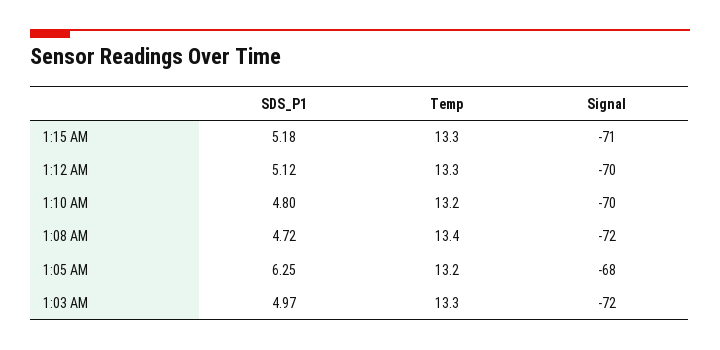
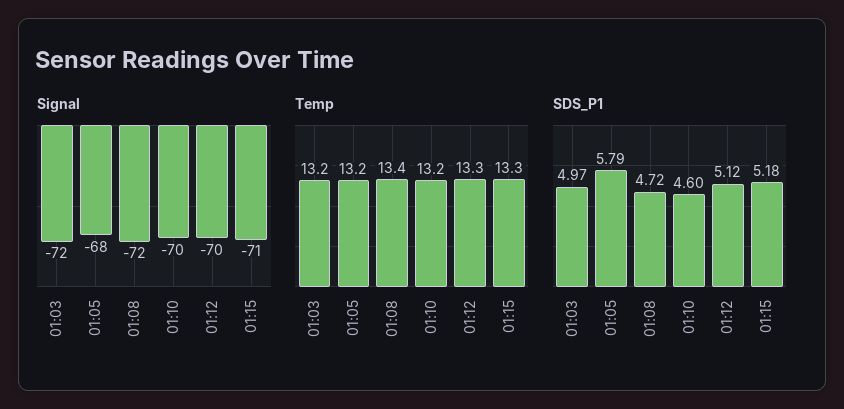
  {
    "SDS_P1": {
      "1:15 AM": 5.18,
      "1:12 AM": 5.12,
-     "1:10 AM": 4.8,
+     "1:10 AM": 4.6,
      "1:08 AM": 4.72,
-     "1:05 AM": 6.25,
+     "1:05 AM": 5.79,
      "1:03 AM": 4.97
    },
    "Temp": {
      "1:15 AM": 13.3,
      "1:12 AM": 13.3,
      "1:10 AM": 13.2,
      "1:08 AM": 13.4,
      "1:05 AM": 13.2,
-     "1:03 AM": 13.3
+     "1:03 AM": 13.2
    },
    "Signal": {
      "1:15 AM": -71,
      "1:12 AM": -70,
      "1:10 AM": -70,
      "1:08 AM": -72,
      "1:05 AM": -68,
      "1:03 AM": -72
    }
  }

